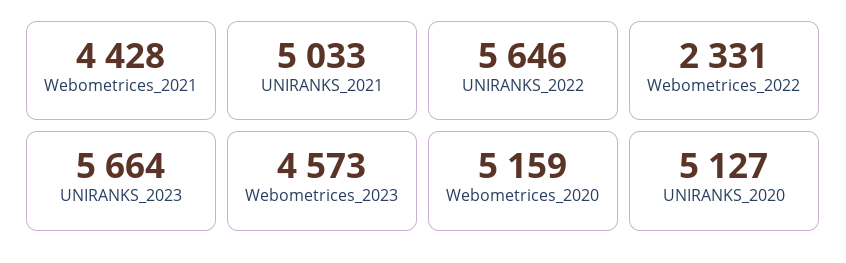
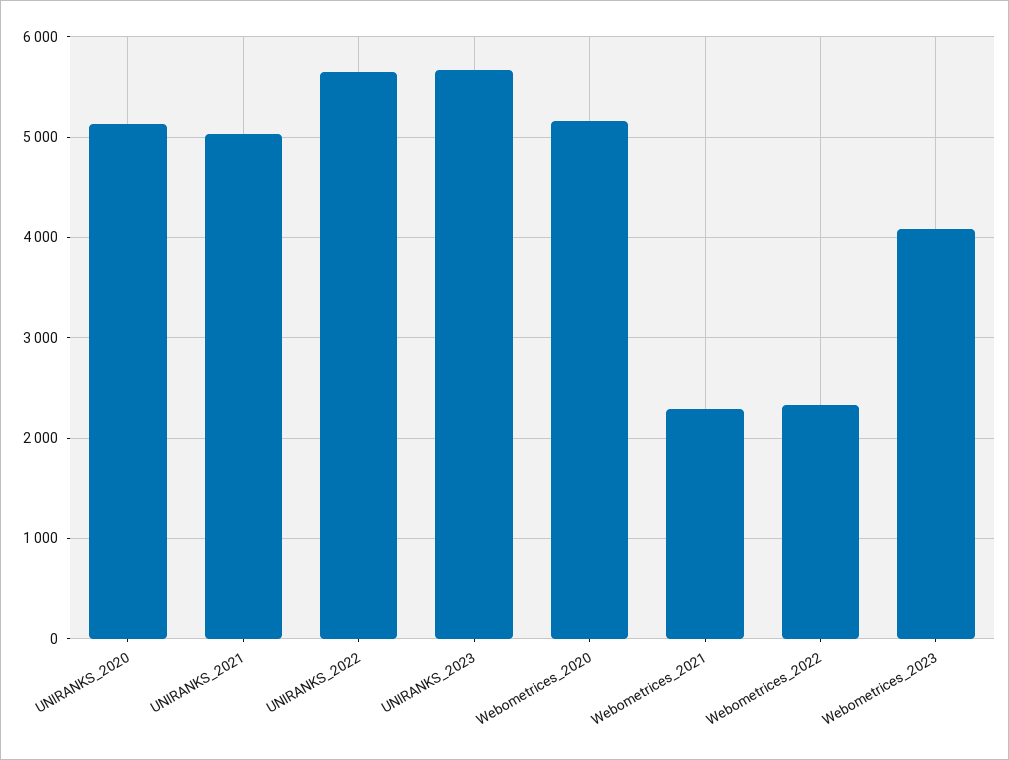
  {
-   "Webometrices_2021": 4428,
+   "Webometrices_2021": 2300,
    "UNIRANKS_2021": 5033,
    "UNIRANKS_2022": 5646,
    "Webometrices_2022": 2331,
    "UNIRANKS_2023": 5664,
-   "Webometrices_2023": 4573,
+   "Webometrices_2023": 4100,
    "Webometrices_2020": 5159,
    "UNIRANKS_2020": 5127
  }

